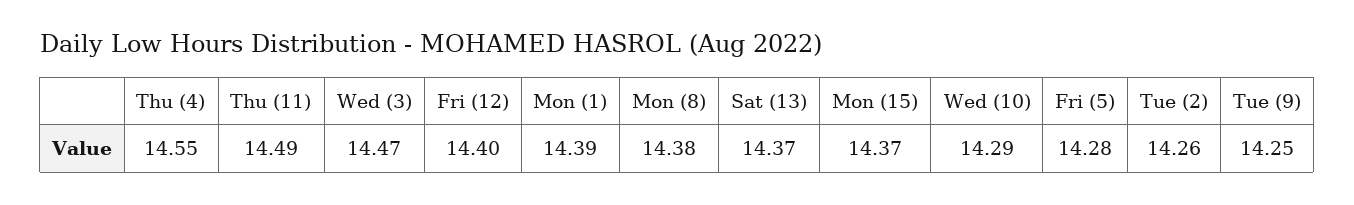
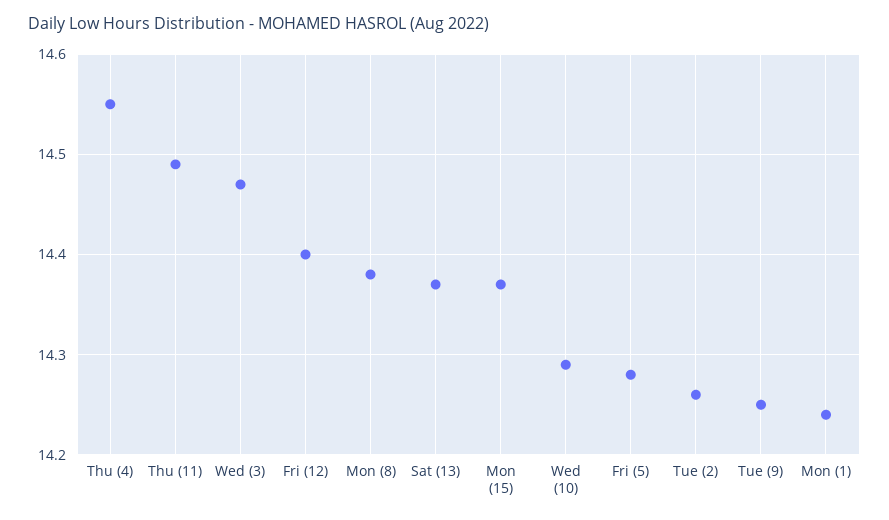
  {
    "Thu (4)": 14.55,
    "Thu (11)": 14.49,
    "Wed (3)": 14.47,
    "Fri (12)": 14.4,
-   "Mon (1)": 14.39,
+   "Mon (1)": 14.24,
    "Mon (8)": 14.38,
    "Sat (13)": 14.37,
    "Mon (15)": 14.37,
    "Wed (10)": 14.29,
    "Fri (5)": 14.28,
    "Tue (2)": 14.26,
    "Tue (9)": 14.25
  }

